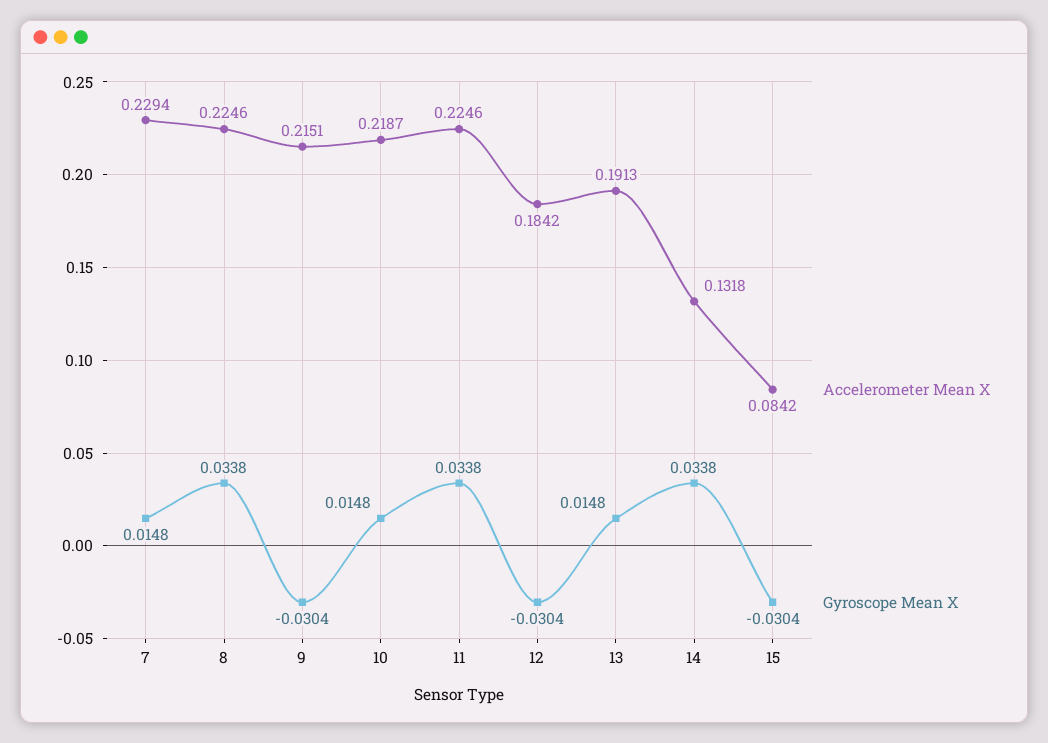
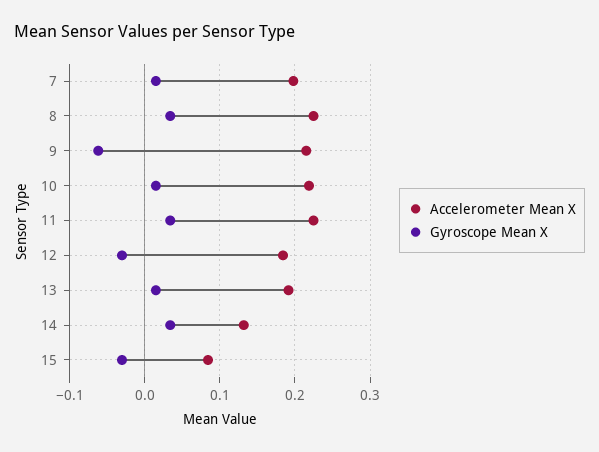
  {
    "Accelerometer Mean X": {
-     "7": 0.2294,
+     "7": 0.2,
      "8": 0.2246,
      "9": 0.2151,
      "10": 0.2187,
      "11": 0.2246,
      "12": 0.1842,
      "13": 0.1913,
      "14": 0.1318,
      "15": 0.0842
    },
    "Gyroscope Mean X": {
      "7": 0.0148,
      "8": 0.0338,
-     "9": -0.0304,
+     "9": -0.06,
      "10": 0.0148,
      "11": 0.0338,
      "12": -0.0304,
      "13": 0.0148,
      "14": 0.0338,
      "15": -0.0304
    }
  }

